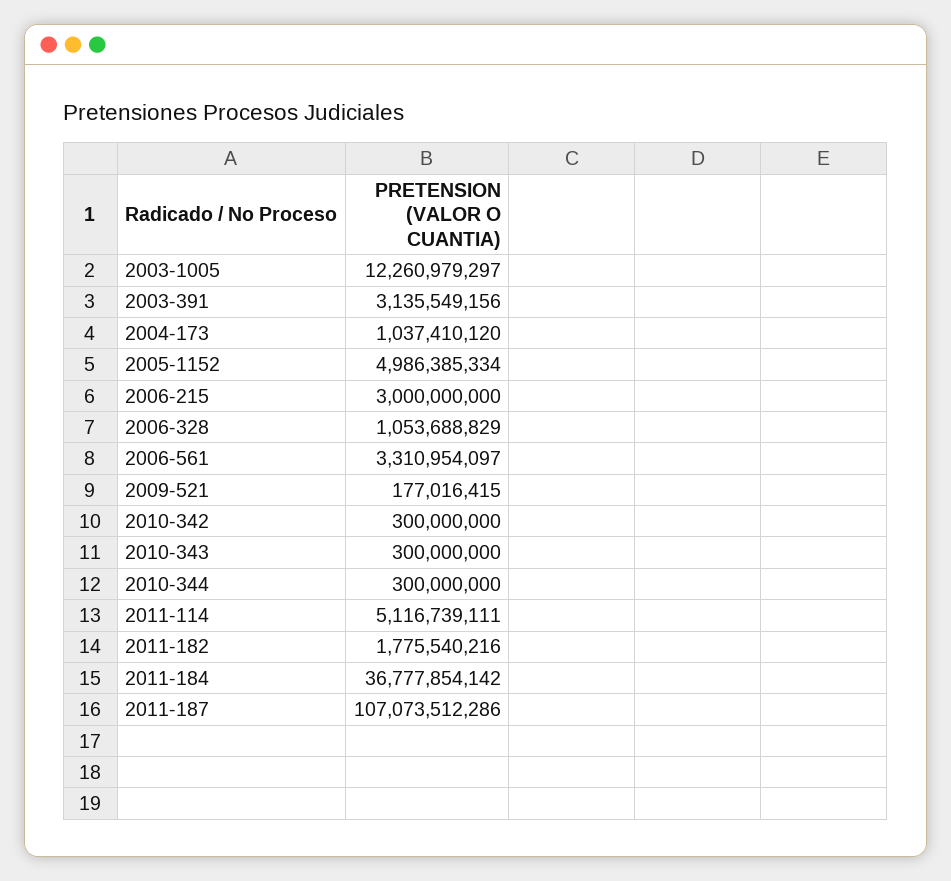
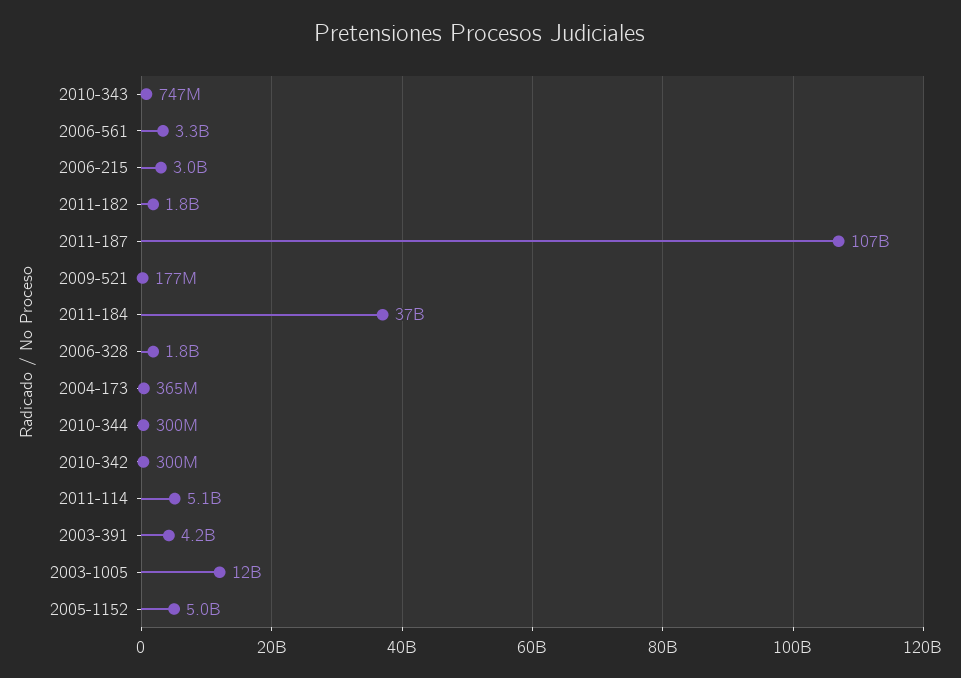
  {
    "2003-1005": 12260979297,
-   "2003-391": 3135549156,
+   "2003-391": 4200000000,
-   "2004-173": 1037410120,
+   "2004-173": 365000000,
    "2005-1152": 4986385334,
    "2006-215": 3000000000,
-   "2006-328": 1053688829,
+   "2006-328": 1800000000,
    "2006-561": 3310954097,
    "2009-521": 177016415,
    "2010-342": 300000000,
-   "2010-343": 300000000,
+   "2010-343": 747000000,
    "2010-344": 300000000,
    "2011-114": 5116739111,
    "2011-182": 1775540216,
    "2011-184": 36777854142,
    "2011-187": 107073512286
  }

